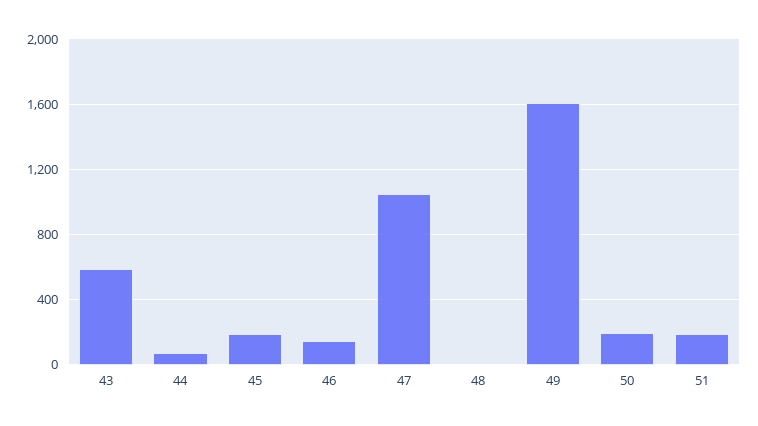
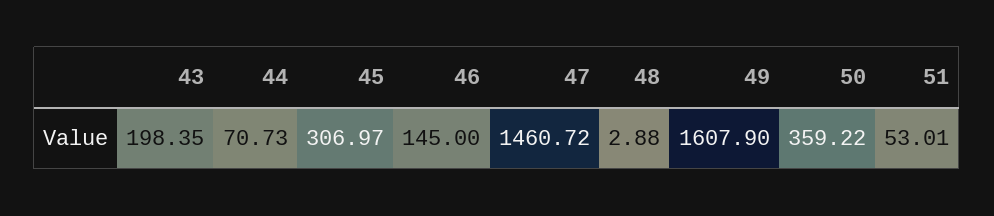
  {
-   "43": 600,
+   "43": 198.35,
    "44": 70.73,
-   "45": 200,
+   "45": 306.97,
    "46": 145,
-   "47": 1050,
+   "47": 1460.72,
    "48": 2.88,
    "49": 1607.9,
-   "50": 200,
+   "50": 359.22,
-   "51": 200
+   "51": 53.01
  }

